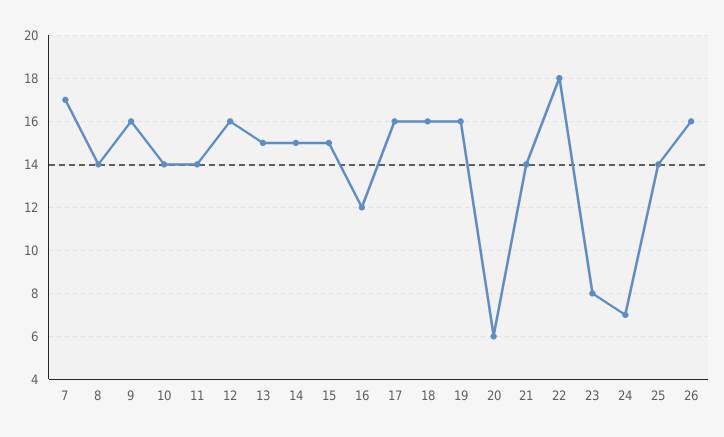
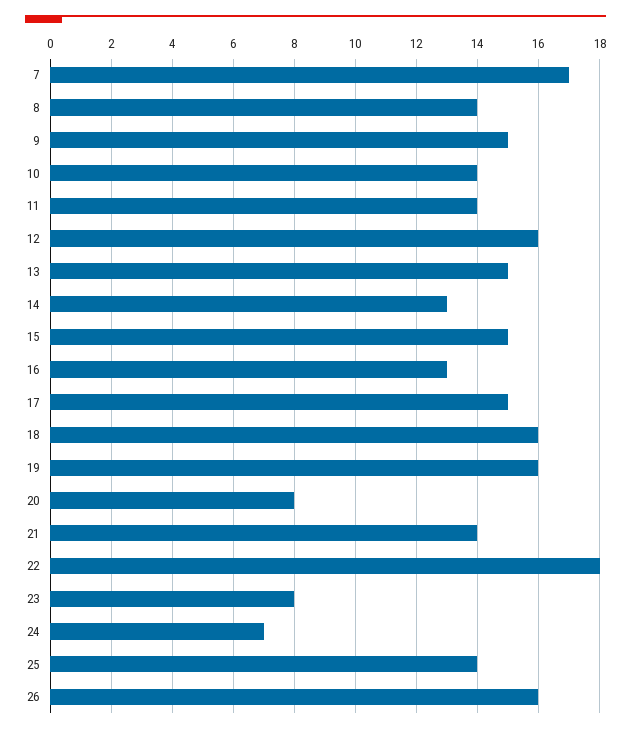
  {
    "7": 17,
    "8": 14,
-   "9": 16,
+   "9": 15,
    "10": 14,
    "11": 14,
    "12": 16,
    "13": 15,
-   "14": 15,
+   "14": 13,
    "15": 15,
-   "16": 12,
+   "16": 13,
-   "17": 16,
+   "17": 15,
    "18": 16,
    "19": 16,
-   "20": 6,
+   "20": 8,
    "21": 14,
    "22": 18,
    "23": 8,
    "24": 7,
    "25": 14,
    "26": 16
  }

